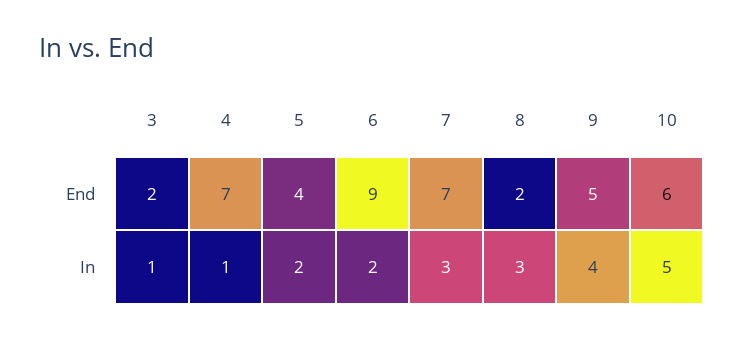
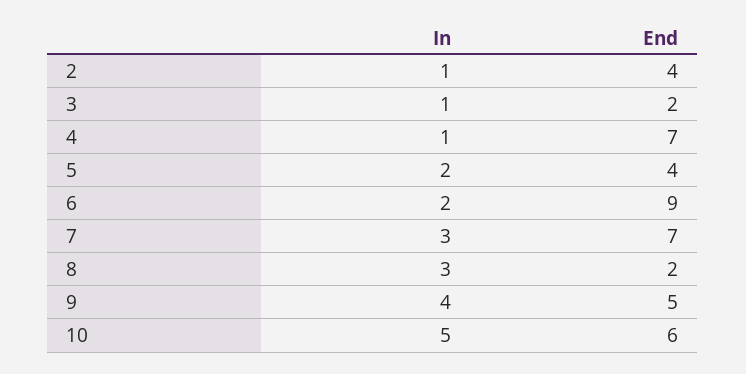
  {
    "3": {
      "End": 2,
      "In": 1
    },
    "4": {
      "End": 7,
      "In": 1
    },
    "5": {
      "End": 4,
      "In": 2
    },
    "6": {
      "End": 9,
      "In": 2
    },
    "7": {
      "End": 7,
      "In": 3
    },
    "8": {
      "End": 2,
      "In": 3
    },
    "9": {
      "End": 5,
      "In": 4
    },
    "10": {
      "End": 6,
      "In": 5
-   }
+   },
+   "2": {
+     "In": 1,
+     "End": 4
+   }
  }

